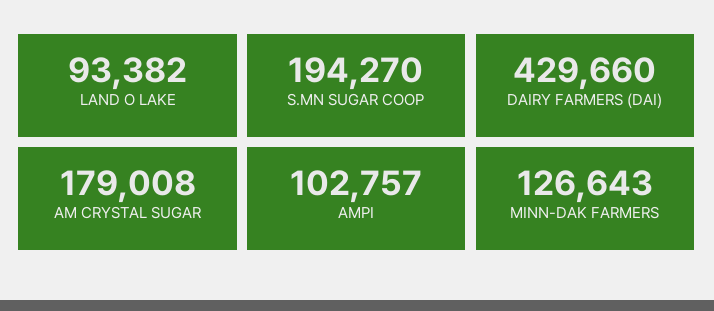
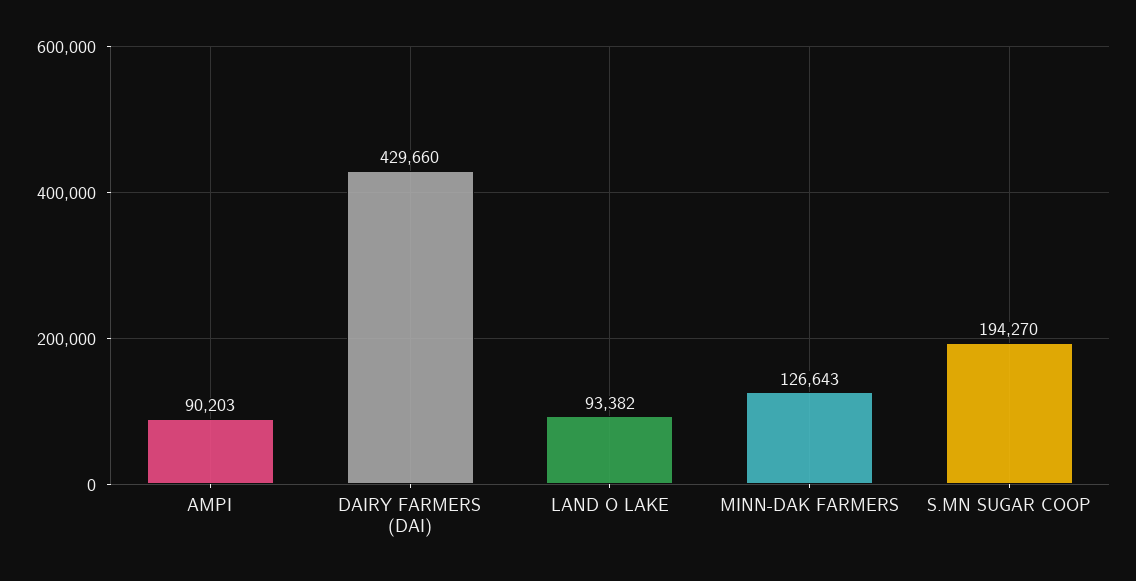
  {
    "LAND O LAKE": 93382,
    "S.MN SUGAR COOP": 194270,
    "DAIRY FARMERS (DAI)": 429660,
-   "AM CRYSTAL SUGAR": 179008,
-   "AMPI": 102757,
+   "AMPI": 90203,
    "MINN-DAK FARMERS": 126643
  }

